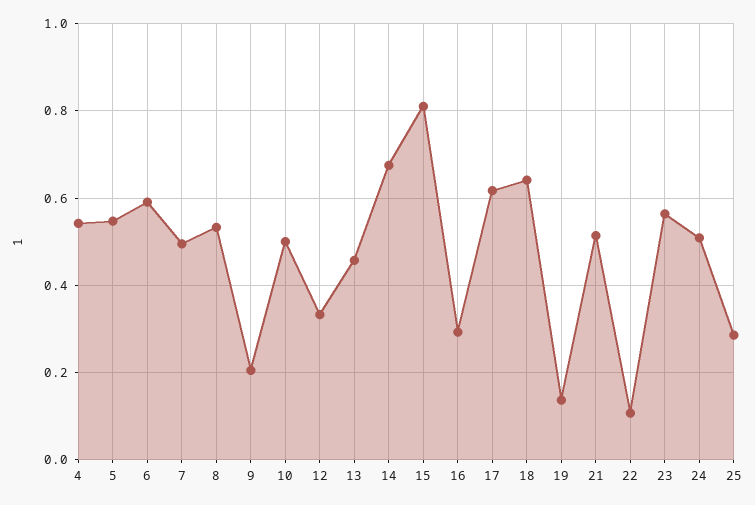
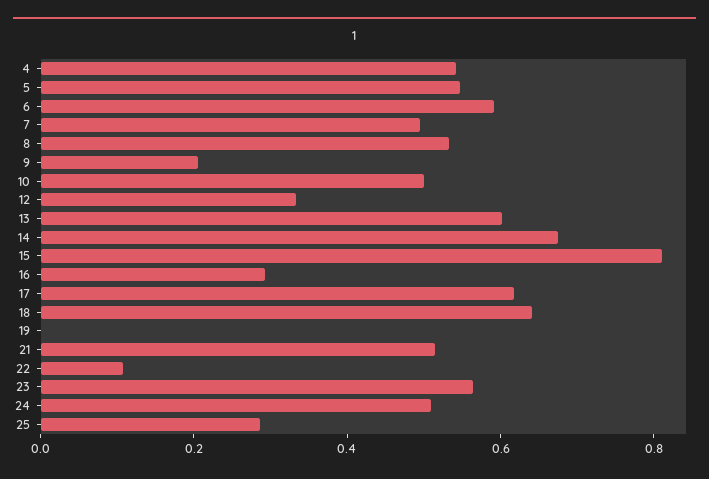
  {
    "4": 0.54,
    "5": 0.54,
    "6": 0.6,
    "7": 0.5,
    "8": 0.54,
    "9": 0.2,
    "10": 0.5,
    "12": 0.34,
-   "13": 0.46,
+   "13": 0.6,
    "14": 0.68,
    "15": 0.82,
    "16": 0.3,
    "17": 0.62,
    "18": 0.64,
-   "19": 0.14,
+   "19": 0,
    "21": 0.52,
    "22": 0.1,
    "23": 0.56,
    "24": 0.5,
    "25": 0.28
  }

